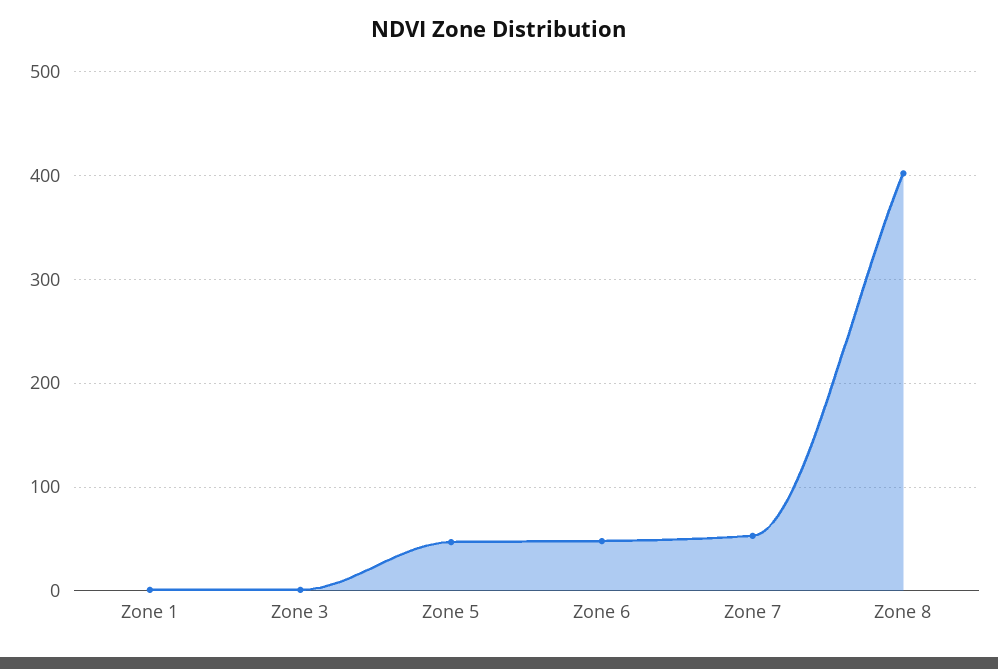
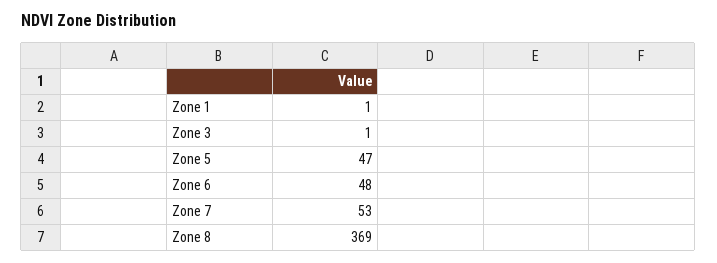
  {
    "Zone 1": 1,
    "Zone 3": 1,
    "Zone 5": 47,
    "Zone 6": 48,
    "Zone 7": 53,
-   "Zone 8": 400
+   "Zone 8": 369
  }

